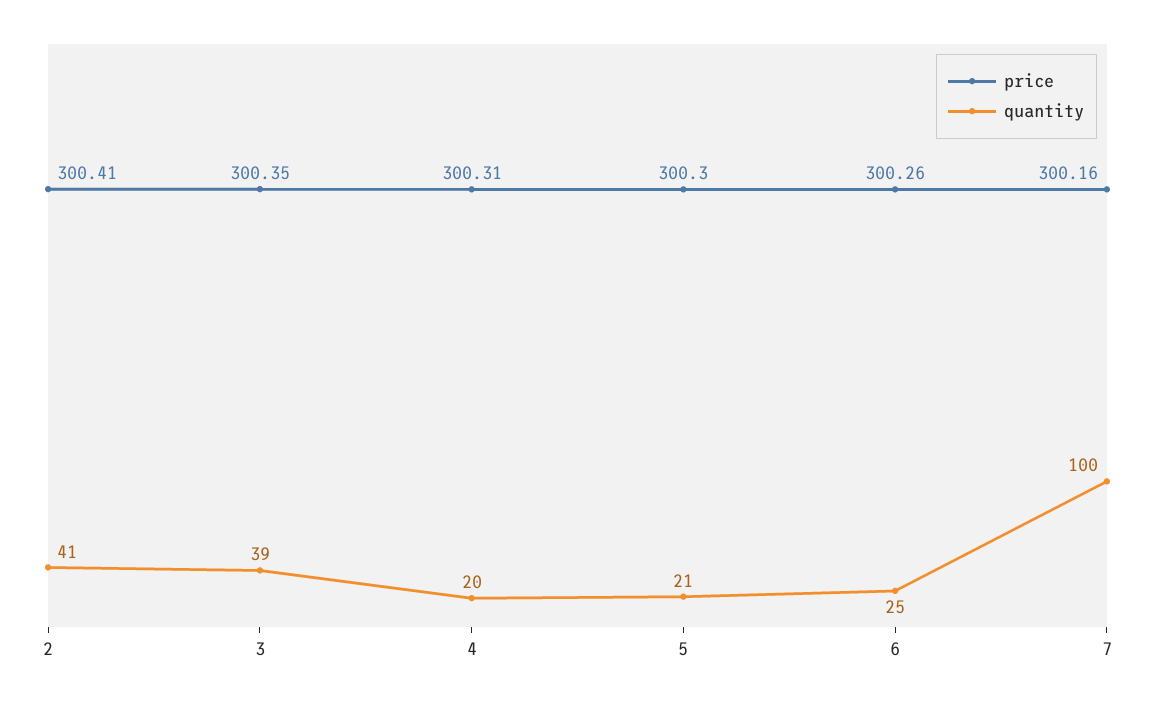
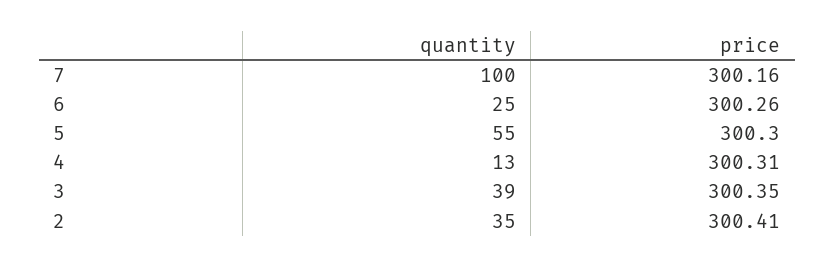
  {
    "price": {
      "2": 300.41,
      "3": 300.35,
      "4": 300.31,
      "5": 300.3,
      "6": 300.26,
      "7": 300.16
    },
    "quantity": {
-     "2": 41,
+     "2": 35,
      "3": 39,
-     "4": 20,
+     "4": 13,
-     "5": 21,
+     "5": 55,
      "6": 25,
      "7": 100
    }
  }

